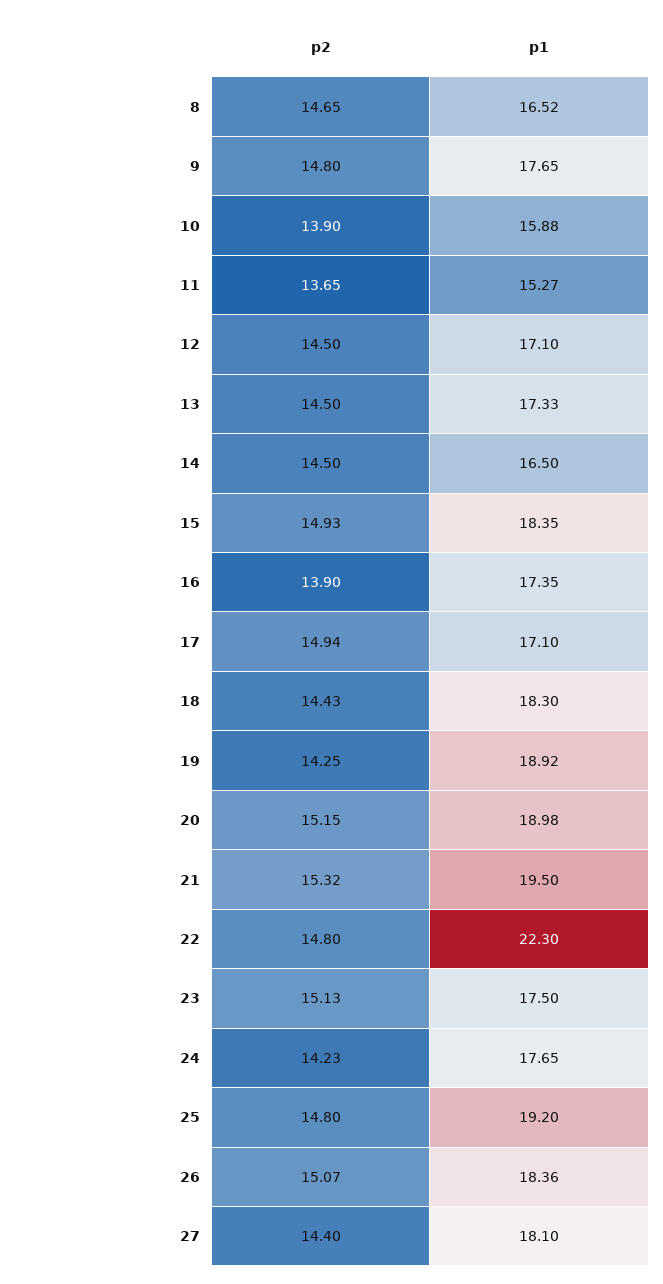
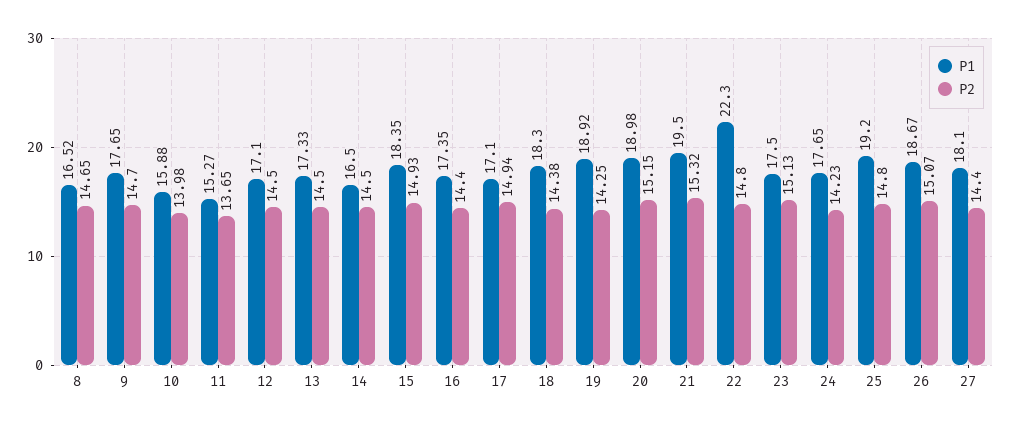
  {
    "p2": {
      "8": 14.65,
-     "9": 14.8,
+     "9": 14.7,
-     "10": 13.9,
+     "10": 13.98,
      "11": 13.65,
      "12": 14.5,
      "13": 14.5,
      "14": 14.5,
      "15": 14.93,
-     "16": 13.9,
+     "16": 14.4,
      "17": 14.94,
-     "18": 14.43,
+     "18": 14.38,
      "19": 14.25,
      "20": 15.15,
      "21": 15.32,
      "22": 14.8,
      "23": 15.13,
      "24": 14.23,
      "25": 14.8,
      "26": 15.07,
      "27": 14.4
    },
    "p1": {
      "8": 16.52,
      "9": 17.65,
      "10": 15.88,
      "11": 15.27,
      "12": 17.1,
      "13": 17.33,
      "14": 16.5,
      "15": 18.35,
      "16": 17.35,
      "17": 17.1,
      "18": 18.3,
      "19": 18.92,
      "20": 18.98,
      "21": 19.5,
      "22": 22.3,
      "23": 17.5,
      "24": 17.65,
      "25": 19.2,
-     "26": 18.36,
+     "26": 18.67,
      "27": 18.1
    }
  }

